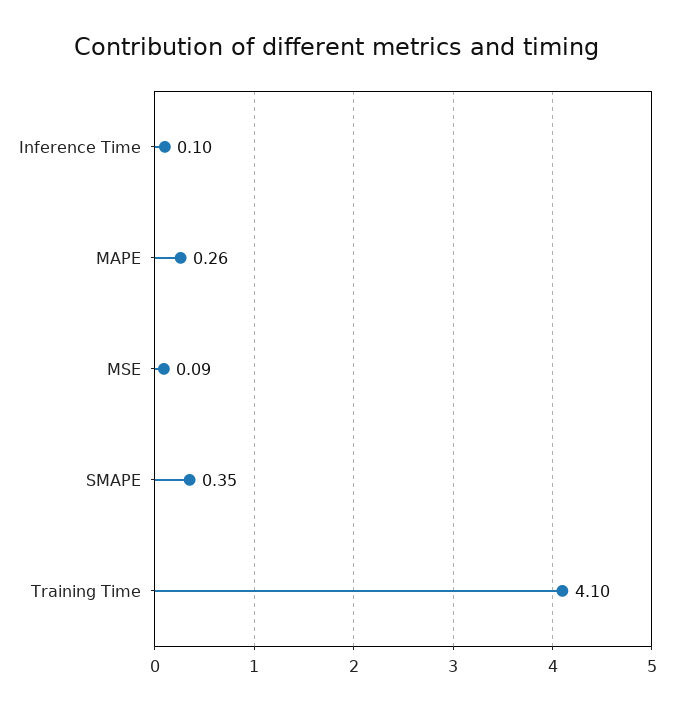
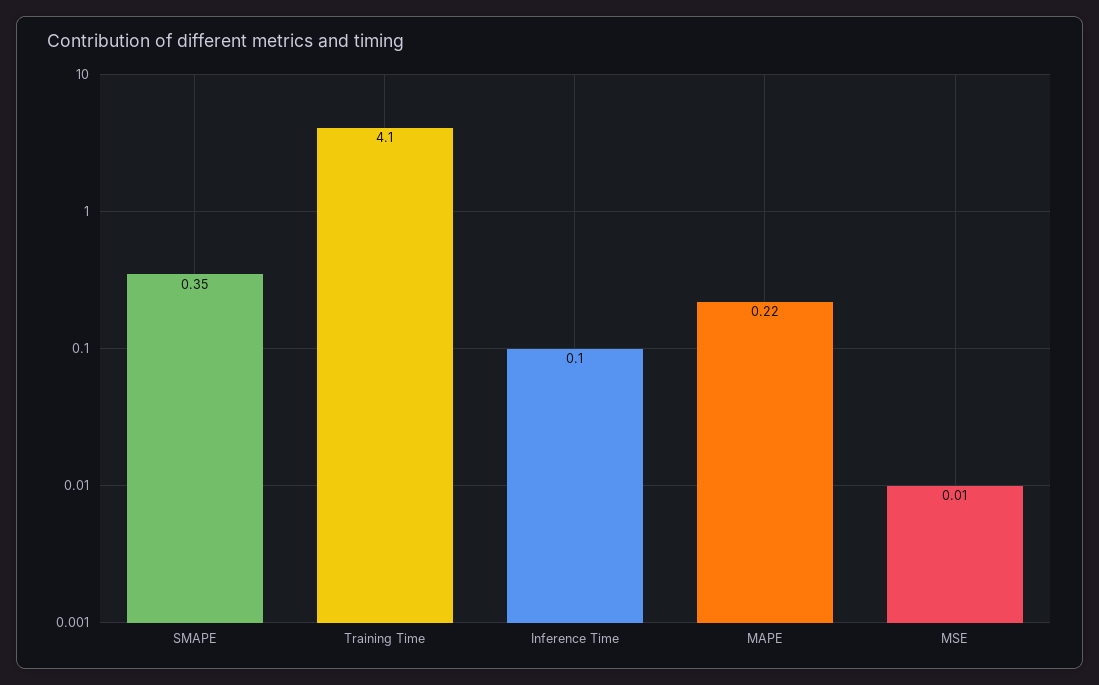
  {
    "Inference Time": 0.1,
-   "MAPE": 0.26,
+   "MAPE": 0.22,
-   "MSE": 0.09,
+   "MSE": 0.01,
    "SMAPE": 0.35,
    "Training Time": 4.1
  }

